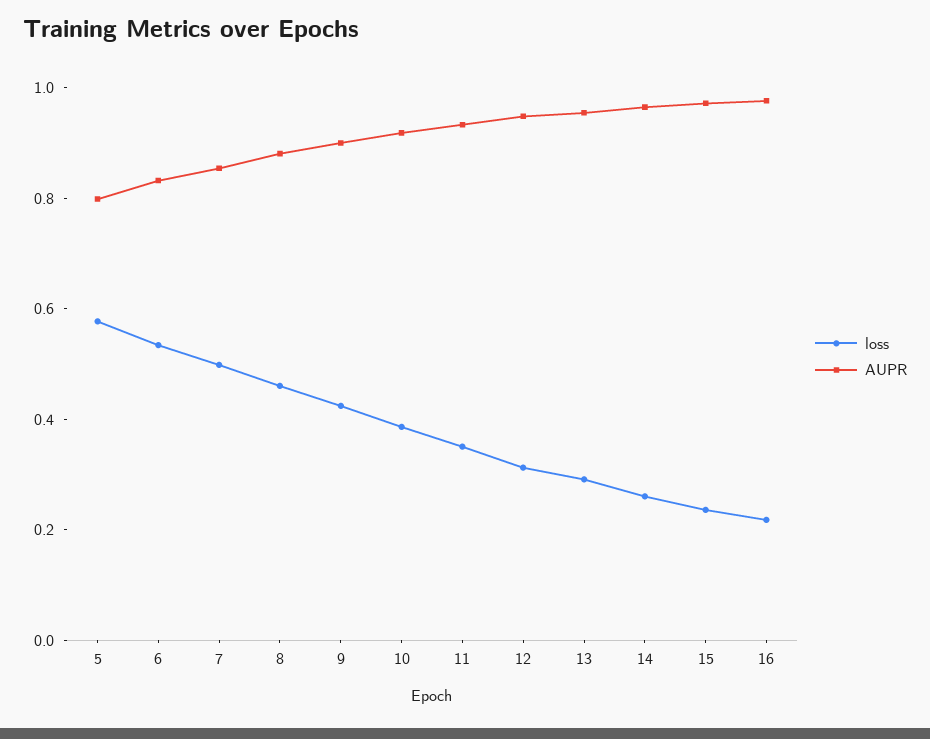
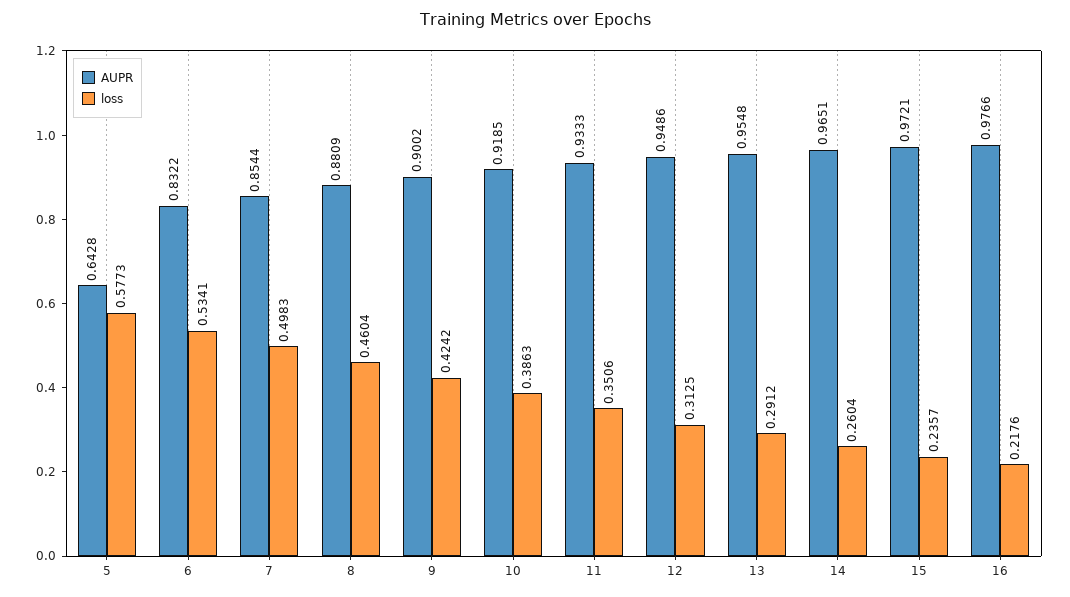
  {
    "loss": {
      "5": 0.5773,
      "6": 0.5341,
      "7": 0.4983,
      "8": 0.4604,
      "9": 0.4242,
      "10": 0.3863,
      "11": 0.3506,
      "12": 0.3125,
      "13": 0.2912,
      "14": 0.2604,
      "15": 0.2357,
      "16": 0.2176
    },
    "AUPR": {
-     "5": 0.8,
+     "5": 0.6428,
      "6": 0.8322,
      "7": 0.8544,
      "8": 0.8809,
      "9": 0.9002,
      "10": 0.9185,
      "11": 0.9333,
      "12": 0.9486,
      "13": 0.9548,
      "14": 0.9651,
      "15": 0.9721,
      "16": 0.9766
    }
  }

